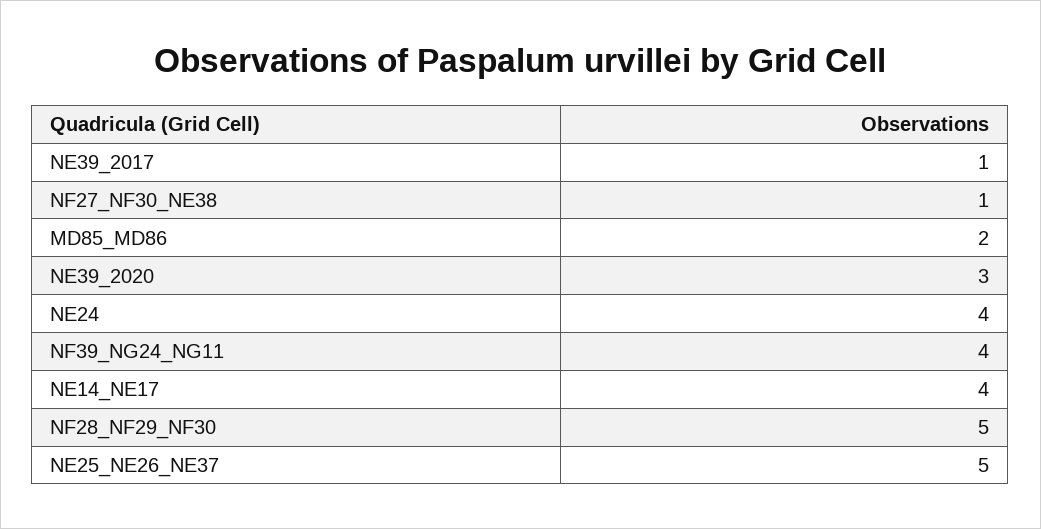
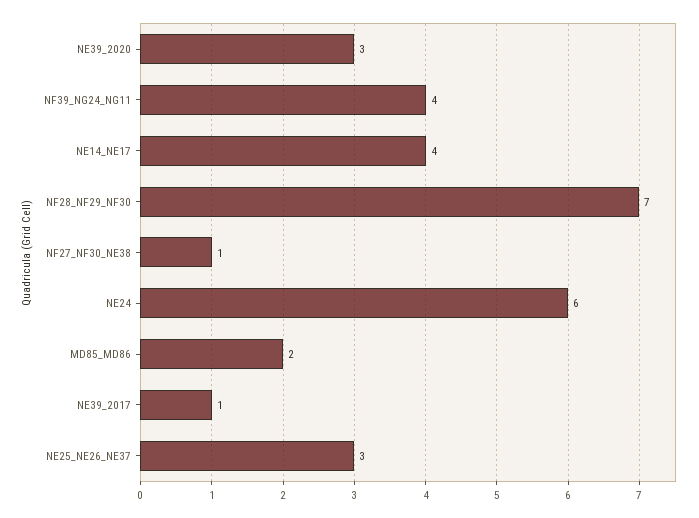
  {
    "NE39_2017": 1,
    "NF27_NF30_NE38": 1,
    "MD85_MD86": 2,
    "NE39_2020": 3,
-   "NE24": 4,
+   "NE24": 6,
    "NF39_NG24_NG11": 4,
    "NE14_NE17": 4,
-   "NF28_NF29_NF30": 5,
+   "NF28_NF29_NF30": 7,
-   "NE25_NE26_NE37": 5
+   "NE25_NE26_NE37": 3
  }

